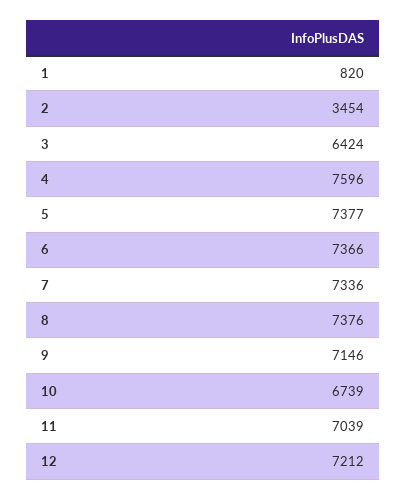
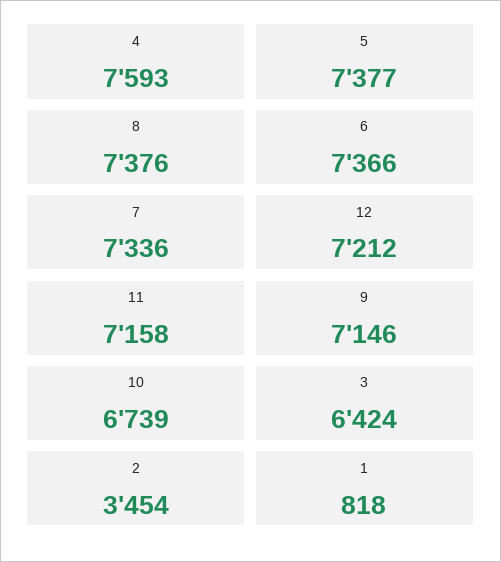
  {
-   "1": 820,
+   "1": 818,
    "2": 3454,
    "3": 6424,
-   "4": 7596,
+   "4": 7593,
    "5": 7377,
    "6": 7366,
    "7": 7336,
    "8": 7376,
    "9": 7146,
    "10": 6739,
-   "11": 7039,
+   "11": 7158,
    "12": 7212
  }

